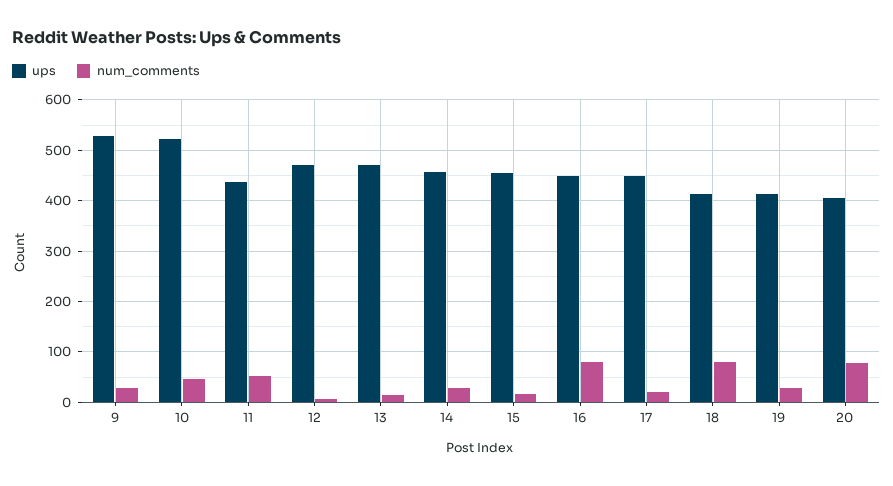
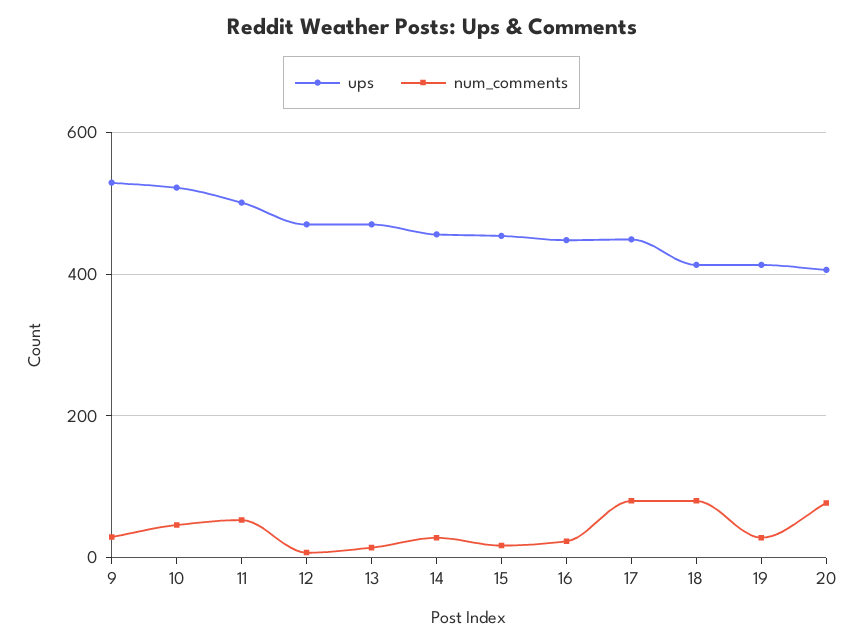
  {
    "ups": {
      "9": 520,
      "10": 520,
-     "11": 440,
+     "11": 500,
      "12": 480,
      "13": 480,
      "14": 460,
      "15": 460,
      "16": 440,
      "17": 440,
      "18": 420,
      "19": 420,
      "20": 400
    },
    "num_comments": {
      "9": 20,
      "10": 40,
      "11": 60,
      "12": 0,
      "13": 20,
      "14": 20,
      "15": 20,
-     "16": 80,
+     "16": 20,
-     "17": 20,
+     "17": 80,
      "18": 80,
      "19": 20,
      "20": 80
    }
  }

